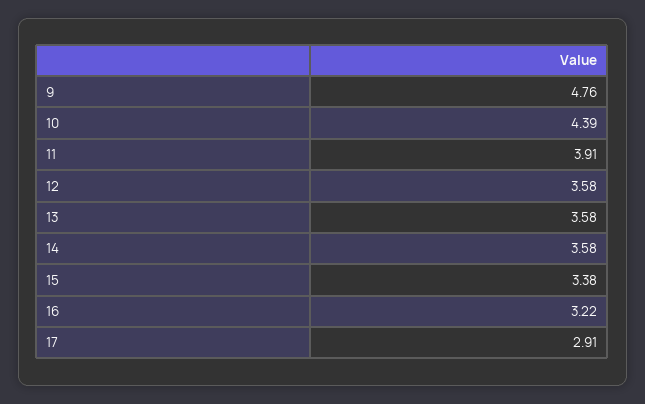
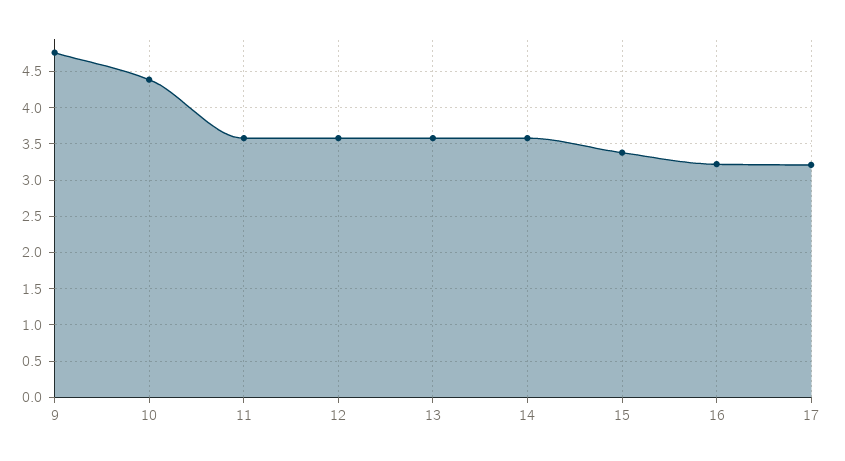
  {
    "9": 4.76,
    "10": 4.39,
-   "11": 3.91,
+   "11": 3.6,
    "12": 3.58,
    "13": 3.58,
    "14": 3.58,
    "15": 3.38,
    "16": 3.22,
-   "17": 2.91
+   "17": 3.2
  }

